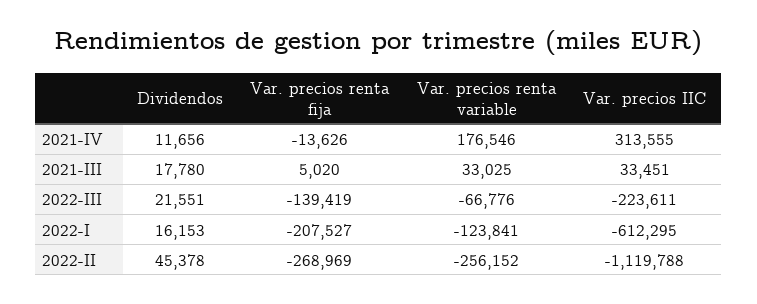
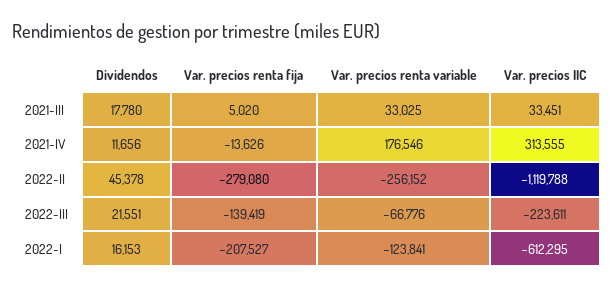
  {
    "Dividendos": {
      "2021-IV": 11656,
      "2021-III": 17780,
      "2022-III": 21551,
      "2022-I": 16153,
      "2022-II": 45378
    },
    "Var. precios renta fija": {
      "2021-IV": -13626,
      "2021-III": 5020,
      "2022-III": -139419,
      "2022-I": -207527,
-     "2022-II": -268969
+     "2022-II": -279080
    },
    "Var. precios renta variable": {
      "2021-IV": 176546,
      "2021-III": 33025,
      "2022-III": -66776,
      "2022-I": -123841,
      "2022-II": -256152
    },
    "Var. precios IIC": {
      "2021-IV": 313555,
      "2021-III": 33451,
      "2022-III": -223611,
      "2022-I": -612295,
      "2022-II": -1119788
    }
  }

